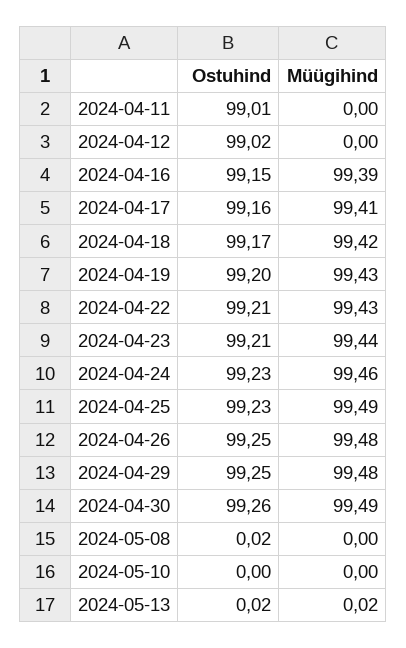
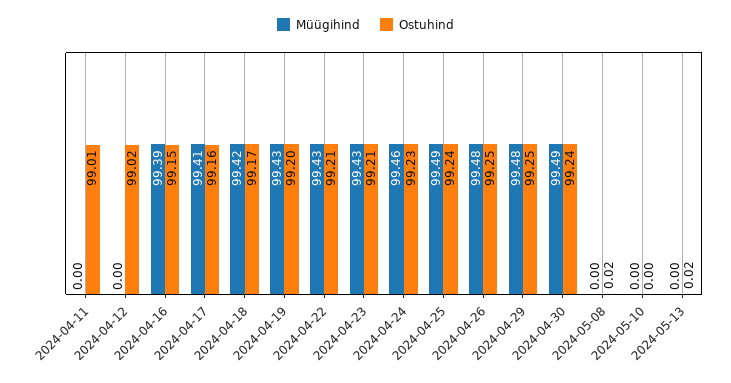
  {
    "Ostuhind": {
      "2024-04-11": 99.01,
      "2024-04-12": 99.02,
      "2024-04-16": 99.15,
      "2024-04-17": 99.16,
      "2024-04-18": 99.17,
      "2024-04-19": 99.2,
      "2024-04-22": 99.21,
      "2024-04-23": 99.21,
      "2024-04-24": 99.23,
-     "2024-04-25": 99.23,
+     "2024-04-25": 99.24,
      "2024-04-26": 99.25,
      "2024-04-29": 99.25,
-     "2024-04-30": 99.26,
+     "2024-04-30": 99.24,
      "2024-05-08": 0.02,
      "2024-05-10": 0,
      "2024-05-13": 0.02
    },
    "Müügihind": {
      "2024-04-11": 0,
      "2024-04-12": 0,
      "2024-04-16": 99.39,
      "2024-04-17": 99.41,
      "2024-04-18": 99.42,
      "2024-04-19": 99.43,
      "2024-04-22": 99.43,
-     "2024-04-23": 99.44,
+     "2024-04-23": 99.43,
      "2024-04-24": 99.46,
      "2024-04-25": 99.49,
      "2024-04-26": 99.48,
      "2024-04-29": 99.48,
      "2024-04-30": 99.49,
      "2024-05-08": 0,
      "2024-05-10": 0,
-     "2024-05-13": 0.02
+     "2024-05-13": 0
    }
  }

